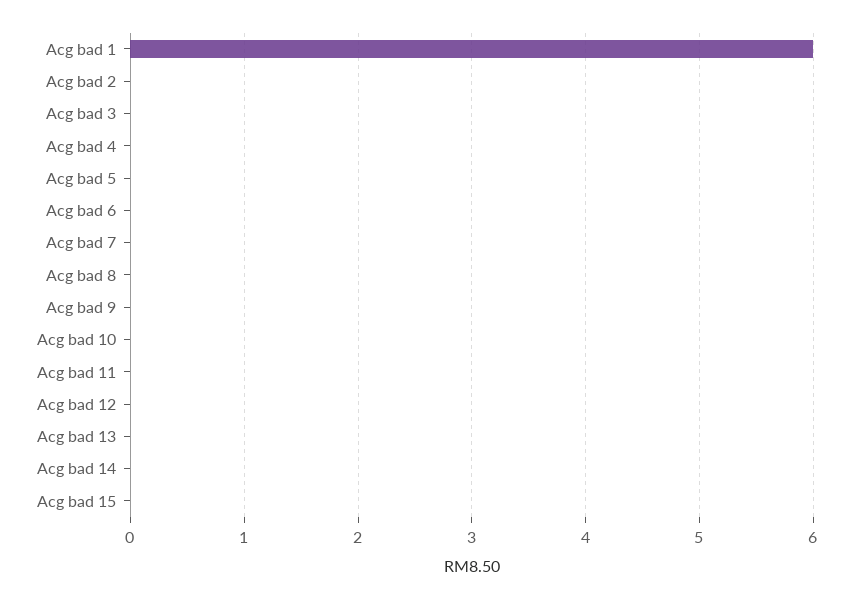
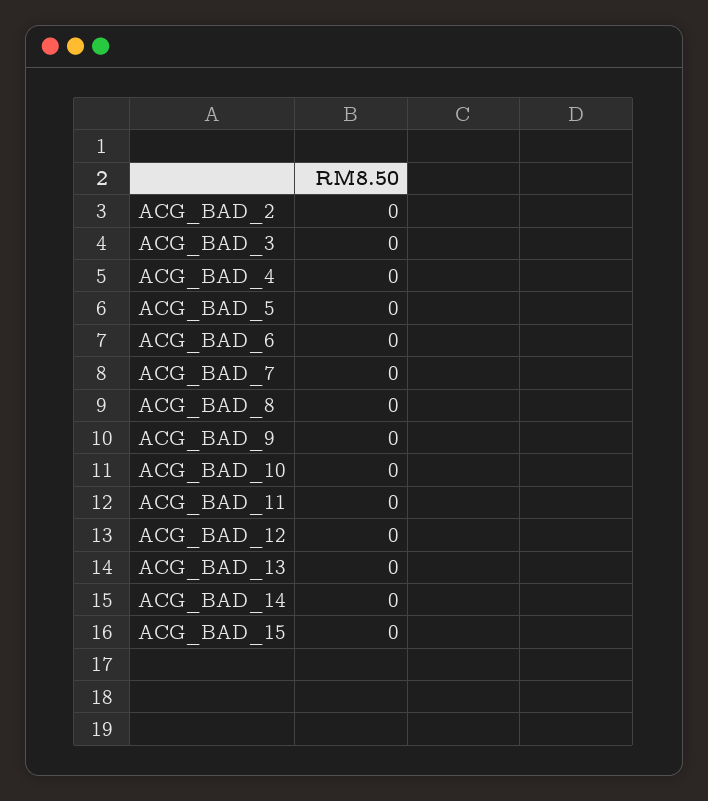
  {
-   "Acg bad 1": 6,
    "Acg bad 2": 0,
    "Acg bad 3": 0,
    "Acg bad 4": 0,
    "Acg bad 5": 0,
    "Acg bad 6": 0,
    "Acg bad 7": 0,
    "Acg bad 8": 0,
    "Acg bad 9": 0,
    "Acg bad 10": 0,
    "Acg bad 11": 0,
    "Acg bad 12": 0,
    "Acg bad 13": 0,
    "Acg bad 14": 0,
    "Acg bad 15": 0
  }

